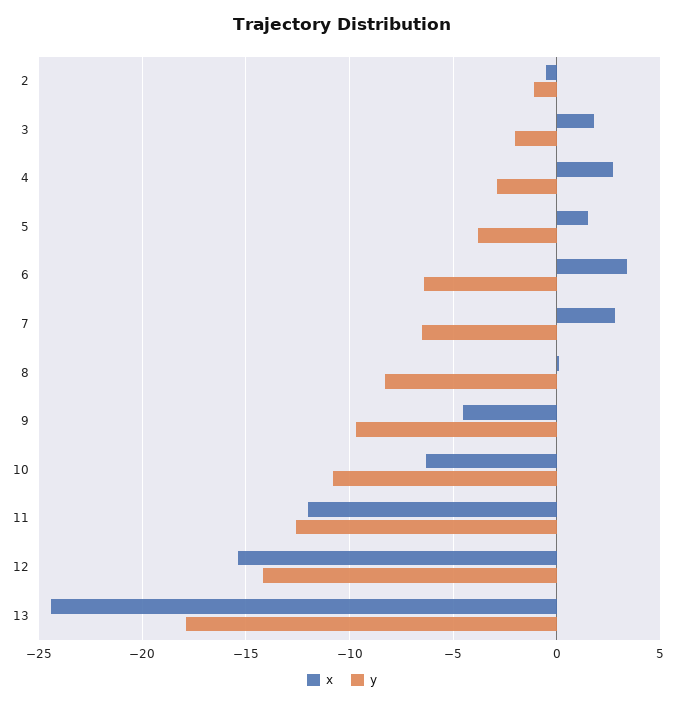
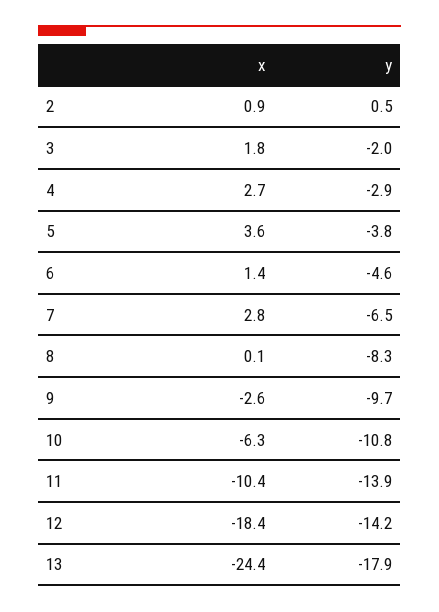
  {
    "x": {
-     "2": -0.5,
+     "2": 0.9,
      "3": 1.8,
      "4": 2.7,
-     "5": 1.5,
+     "5": 3.6,
-     "6": 3.5,
+     "6": 1.4,
      "7": 2.8,
      "8": 0.1,
-     "9": -4.5,
+     "9": -2.6,
      "10": -6.3,
-     "11": -12,
+     "11": -10.4,
-     "12": -15.5,
+     "12": -18.4,
      "13": -24.4
    },
    "y": {
-     "2": -1,
+     "2": 0.5,
      "3": -2,
      "4": -2.9,
      "5": -3.8,
-     "6": -6.5,
+     "6": -4.6,
      "7": -6.5,
      "8": -8.3,
      "9": -9.7,
      "10": -10.8,
-     "11": -12.5,
+     "11": -13.9,
      "12": -14.2,
      "13": -17.9
    }
  }

